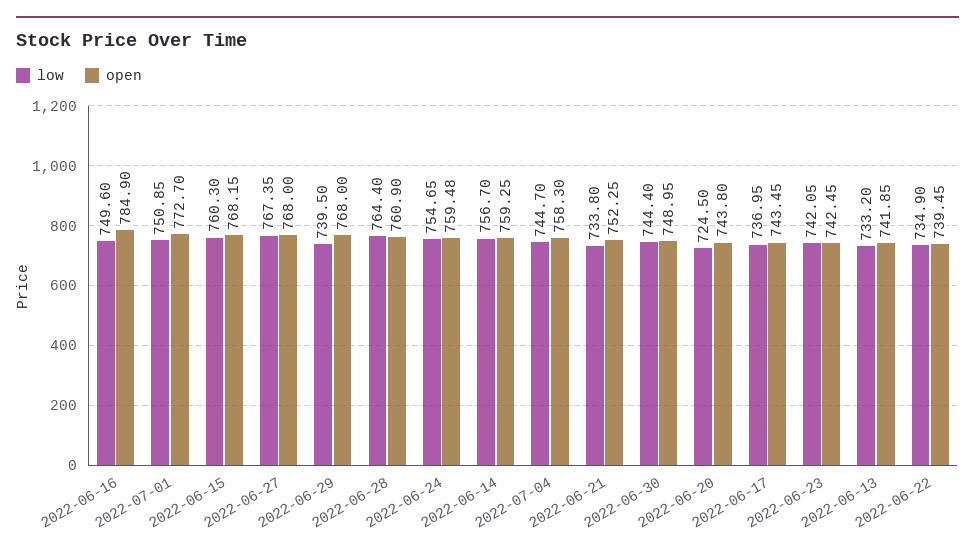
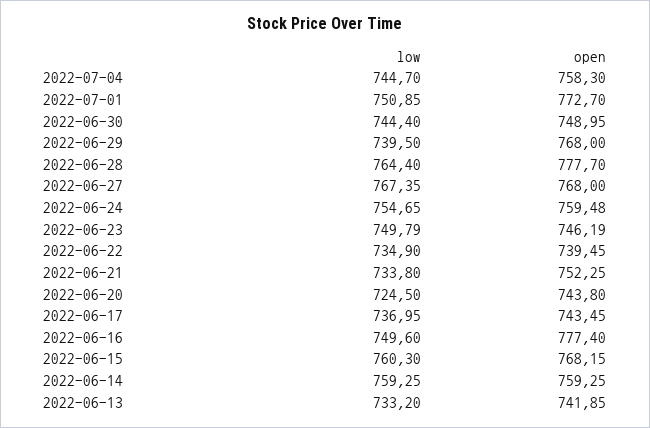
  {
    "low": {
      "2022-06-16": 749.6,
      "2022-07-01": 750.85,
      "2022-06-15": 760.3,
      "2022-06-27": 767.35,
      "2022-06-29": 739.5,
      "2022-06-28": 764.4,
      "2022-06-24": 754.65,
-     "2022-06-14": 756.7,
+     "2022-06-14": 759.25,
      "2022-07-04": 744.7,
      "2022-06-21": 733.8,
      "2022-06-30": 744.4,
      "2022-06-20": 724.5,
      "2022-06-17": 736.95,
-     "2022-06-23": 742.05,
+     "2022-06-23": 749.79,
      "2022-06-13": 733.2,
      "2022-06-22": 734.9
    },
    "open": {
-     "2022-06-16": 784.9,
+     "2022-06-16": 777.4,
      "2022-07-01": 772.7,
      "2022-06-15": 768.15,
      "2022-06-27": 768,
      "2022-06-29": 768,
-     "2022-06-28": 760.9,
+     "2022-06-28": 777.7,
      "2022-06-24": 759.48,
      "2022-06-14": 759.25,
      "2022-07-04": 758.3,
      "2022-06-21": 752.25,
      "2022-06-30": 748.95,
      "2022-06-20": 743.8,
      "2022-06-17": 743.45,
-     "2022-06-23": 742.45,
+     "2022-06-23": 746.19,
      "2022-06-13": 741.85,
      "2022-06-22": 739.45
    }
  }

